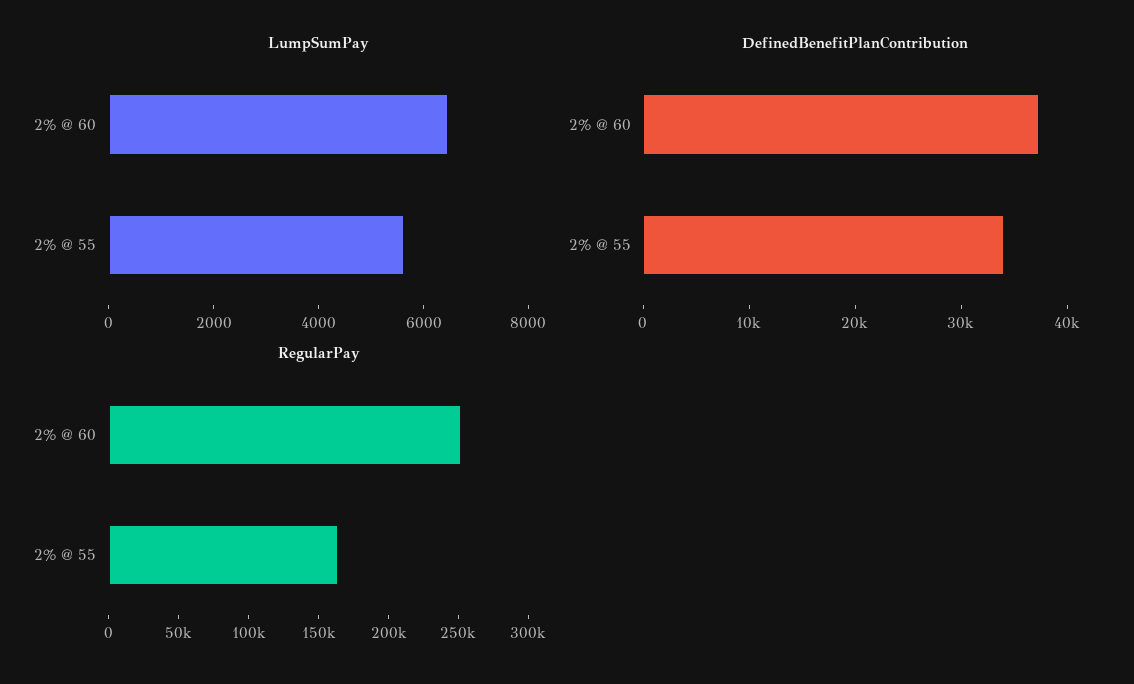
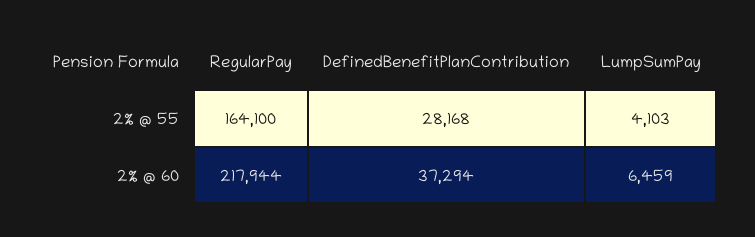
  {
    "LumpSumPay": {
      "2% @ 60": 6459,
-     "2% @ 55": 5500
+     "2% @ 55": 4103
    },
    "DefinedBenefitPlanContribution": {
      "2% @ 60": 37294,
-     "2% @ 55": 34000
+     "2% @ 55": 28168
    },
    "RegularPay": {
-     "2% @ 60": 250000,
+     "2% @ 60": 217944,
      "2% @ 55": 164100
    }
  }

